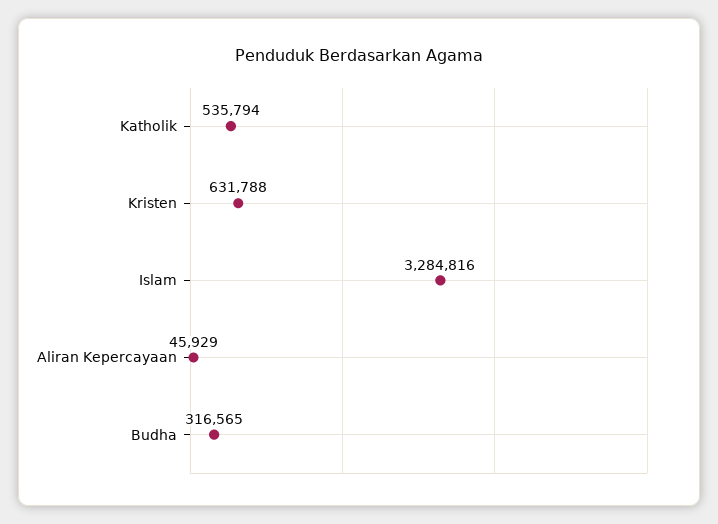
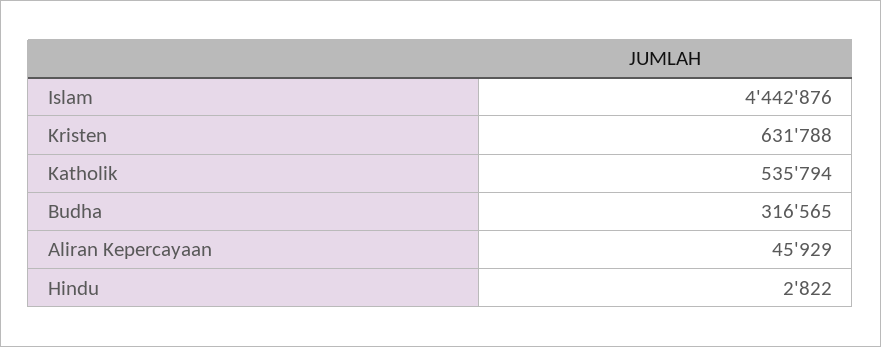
  {
    "Katholik": 535794,
    "Kristen": 631788,
-   "Islam": 3284816,
+   "Islam": 4442876,
    "Aliran Kepercayaan": 45929,
-   "Budha": 316565
+   "Budha": 316565,
+   "Hindu": 2822
  }

